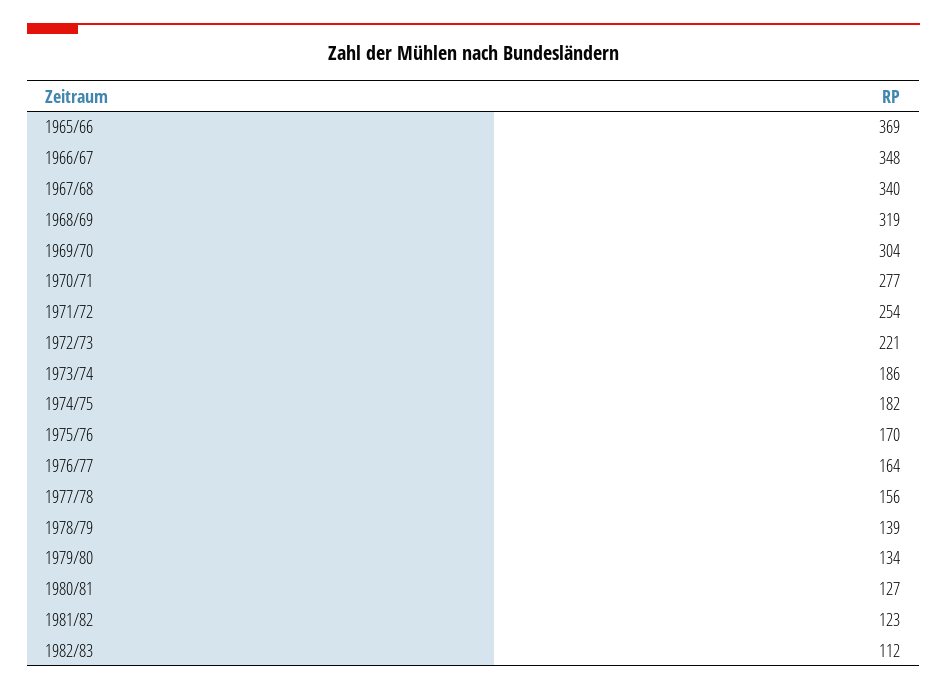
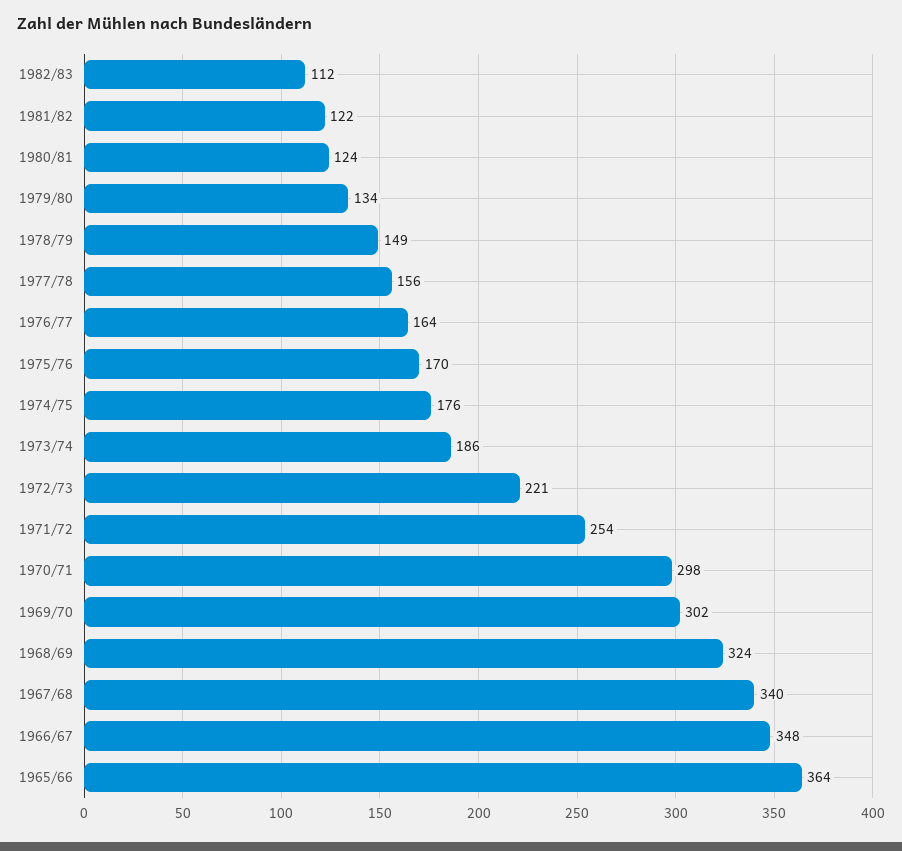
  {
-   "1965/66": 369,
+   "1965/66": 364,
    "1966/67": 348,
    "1967/68": 340,
-   "1968/69": 319,
+   "1968/69": 324,
-   "1969/70": 304,
+   "1969/70": 302,
-   "1970/71": 277,
+   "1970/71": 298,
    "1971/72": 254,
    "1972/73": 221,
    "1973/74": 186,
-   "1974/75": 182,
+   "1974/75": 176,
    "1975/76": 170,
    "1976/77": 164,
    "1977/78": 156,
-   "1978/79": 139,
+   "1978/79": 149,
    "1979/80": 134,
-   "1980/81": 127,
+   "1980/81": 124,
-   "1981/82": 123,
+   "1981/82": 122,
    "1982/83": 112
  }

